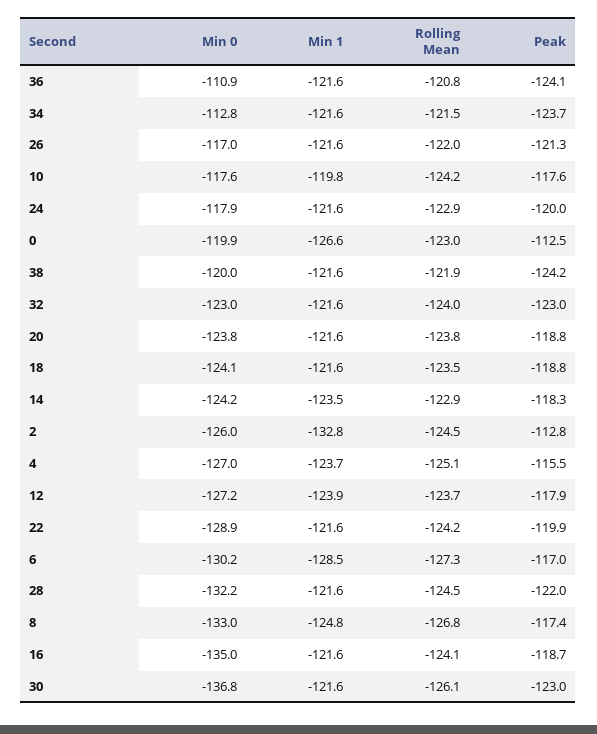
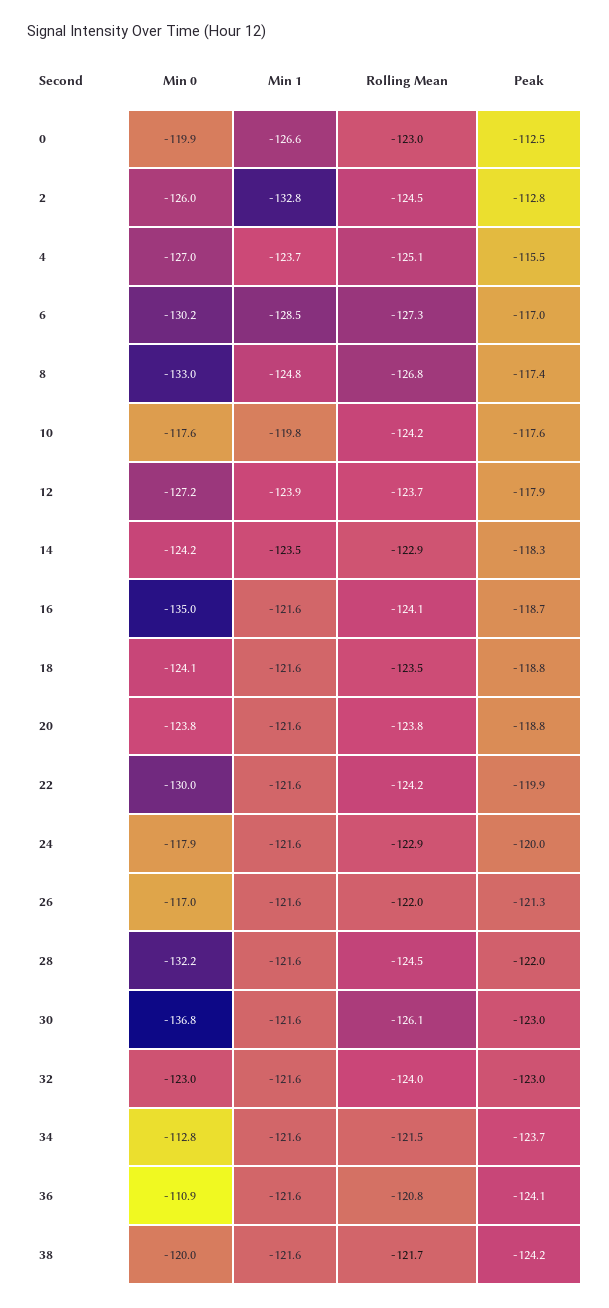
  {
    "Min 0": {
      "36": -110.9,
      "34": -112.8,
      "26": -117,
      "10": -117.6,
      "24": -117.9,
      "0": -119.9,
      "38": -120,
      "32": -123,
      "20": -123.8,
      "18": -124.1,
      "14": -124.2,
      "2": -126,
      "4": -127,
      "12": -127.2,
-     "22": -128.9,
+     "22": -130,
      "6": -130.2,
      "28": -132.2,
      "8": -133,
      "16": -135,
      "30": -136.8
    },
    "Min 1": {
      "36": -121.6,
      "34": -121.6,
      "26": -121.6,
      "10": -119.8,
      "24": -121.6,
      "0": -126.6,
      "38": -121.6,
      "32": -121.6,
      "20": -121.6,
      "18": -121.6,
      "14": -123.5,
      "2": -132.8,
      "4": -123.7,
      "12": -123.9,
      "22": -121.6,
      "6": -128.5,
      "28": -121.6,
      "8": -124.8,
      "16": -121.6,
      "30": -121.6
    },
    "Rolling Mean": {
      "36": -120.8,
      "34": -121.5,
      "26": -122,
      "10": -124.2,
      "24": -122.9,
      "0": -123,
-     "38": -121.9,
+     "38": -121.7,
      "32": -124,
      "20": -123.8,
      "18": -123.5,
      "14": -122.9,
      "2": -124.5,
      "4": -125.1,
      "12": -123.7,
      "22": -124.2,
      "6": -127.3,
      "28": -124.5,
      "8": -126.8,
      "16": -124.1,
      "30": -126.1
    },
    "Peak": {
      "36": -124.1,
      "34": -123.7,
      "26": -121.3,
      "10": -117.6,
      "24": -120,
      "0": -112.5,
      "38": -124.2,
      "32": -123,
      "20": -118.8,
      "18": -118.8,
      "14": -118.3,
      "2": -112.8,
      "4": -115.5,
      "12": -117.9,
      "22": -119.9,
      "6": -117,
      "28": -122,
      "8": -117.4,
      "16": -118.7,
      "30": -123
    }
  }

